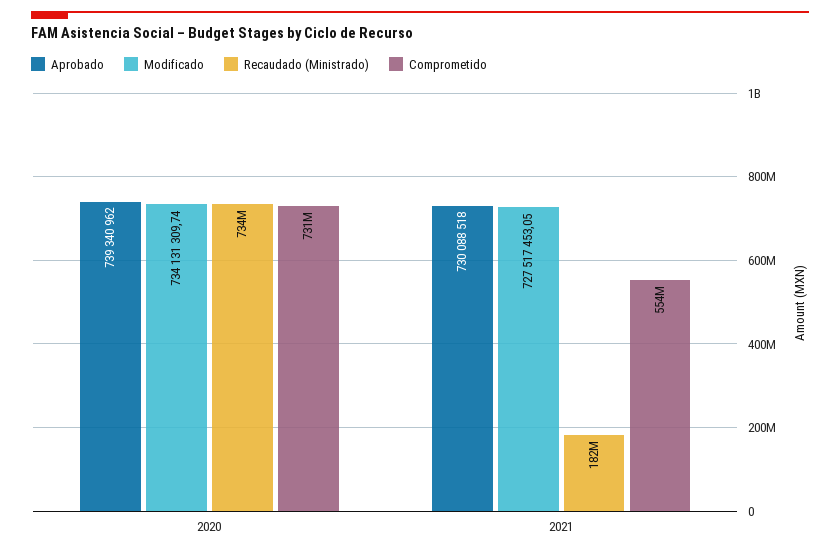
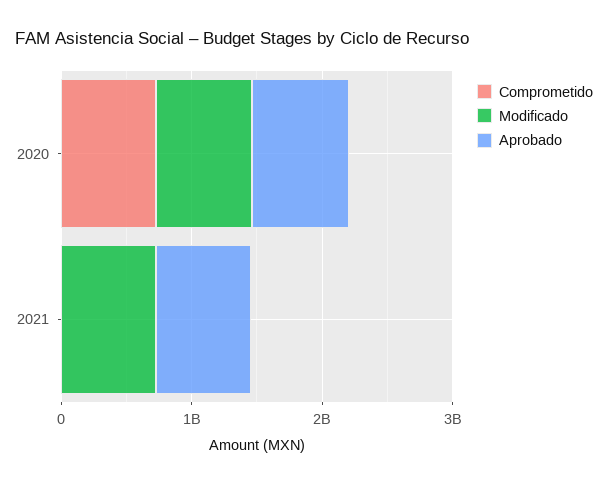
  {
    "Aprobado": {
      "2020": 739340962,
      "2021": 730088518
    },
    "Modificado": {
      "2020": 734131309.74,
      "2021": 727517453.05
    },
-   "Recaudado (Ministrado)": {
-     "2020": 734000000,
-     "2021": 182000000
-   },
    "Comprometido": {
      "2020": 731000000,
-     "2021": 554000000
+     "2021": 0
    }
  }

